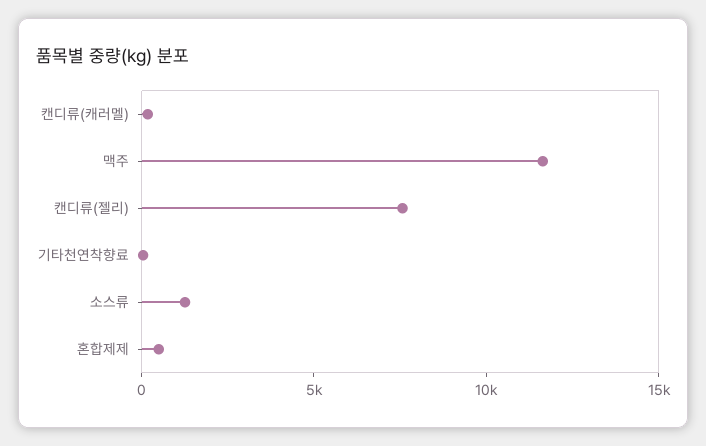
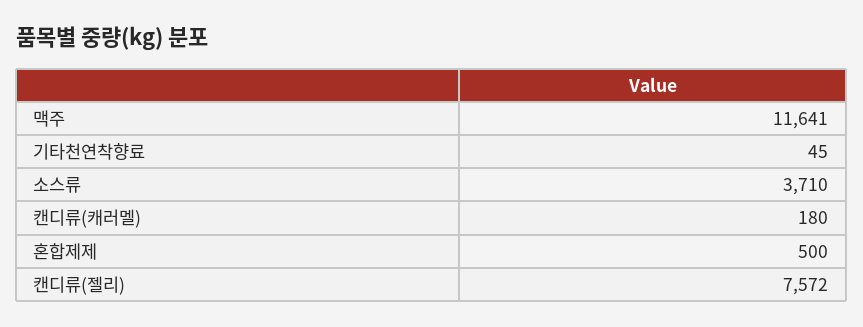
  {
    "캔디류(캐러멜)": 180,
    "맥주": 11641,
    "캔디류(젤리)": 7572,
    "기타천연착향료": 45,
-   "소스류": 1000,
+   "소스류": 3710,
    "혼합제제": 500
  }

